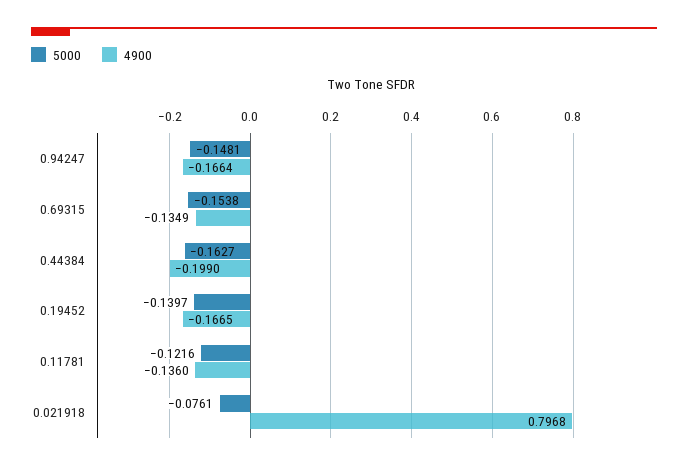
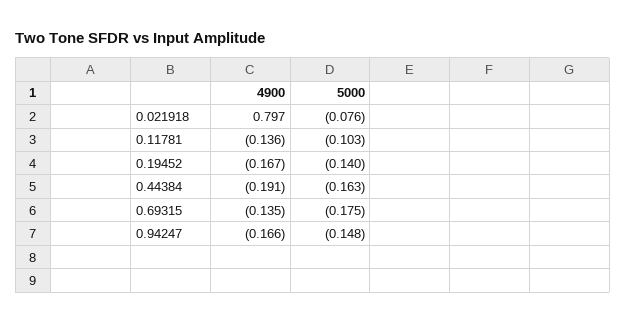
  {
    "5000": {
      "0.94247": -0.1481,
-     "0.69315": -0.1538,
+     "0.69315": -0.175,
      "0.44384": -0.1627,
      "0.19452": -0.1397,
-     "0.11781": -0.1216,
+     "0.11781": -0.103,
      "0.021918": -0.0761
    },
    "4900": {
      "0.94247": -0.1664,
      "0.69315": -0.1349,
-     "0.44384": -0.199,
+     "0.44384": -0.191,
      "0.19452": -0.1665,
      "0.11781": -0.136,
      "0.021918": 0.7968
    }
  }

